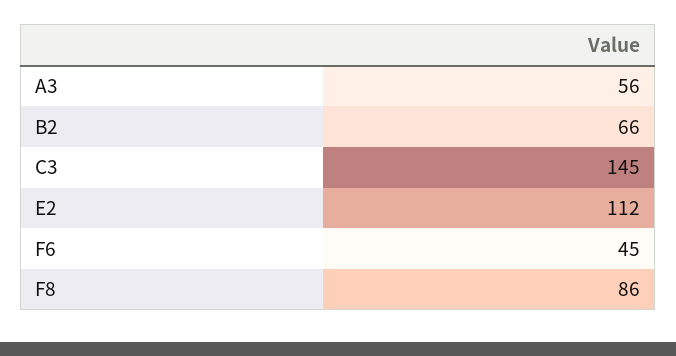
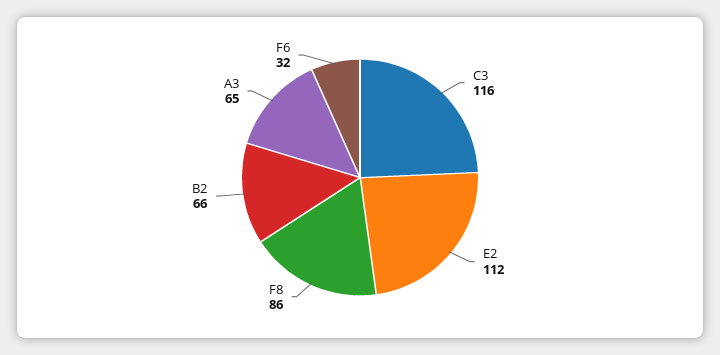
  {
-   "A3": 56,
+   "A3": 65,
    "B2": 66,
-   "C3": 145,
+   "C3": 116,
    "E2": 112,
-   "F6": 45,
+   "F6": 32,
    "F8": 86
  }

